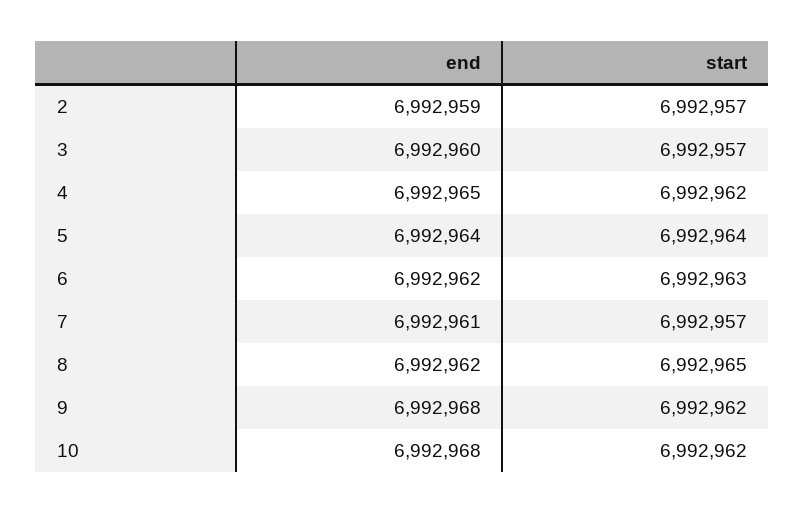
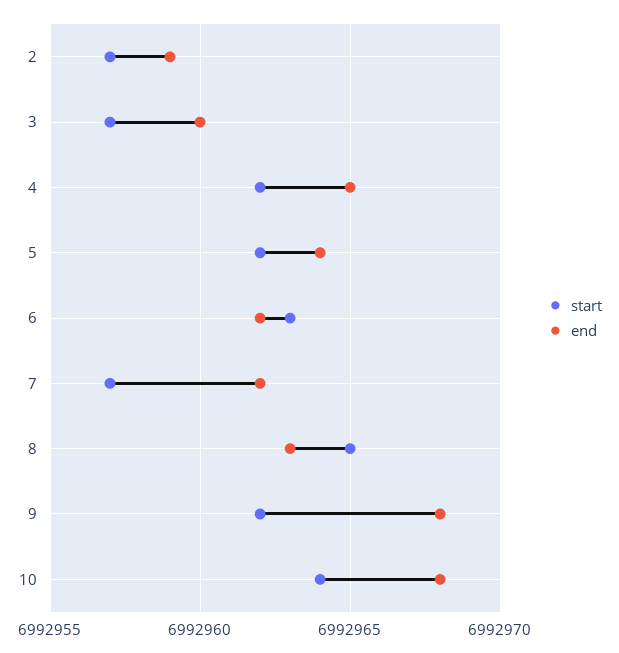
  {
    "end": {
      "2": 6992959,
      "3": 6992960,
      "4": 6992965,
      "5": 6992964,
      "6": 6992962,
-     "7": 6992961,
+     "7": 6992962,
-     "8": 6992962,
+     "8": 6992963,
      "9": 6992968,
      "10": 6992968
    },
    "start": {
      "2": 6992957,
      "3": 6992957,
      "4": 6992962,
-     "5": 6992964,
+     "5": 6992962,
      "6": 6992963,
      "7": 6992957,
      "8": 6992965,
      "9": 6992962,
-     "10": 6992962
+     "10": 6992964
    }
  }

